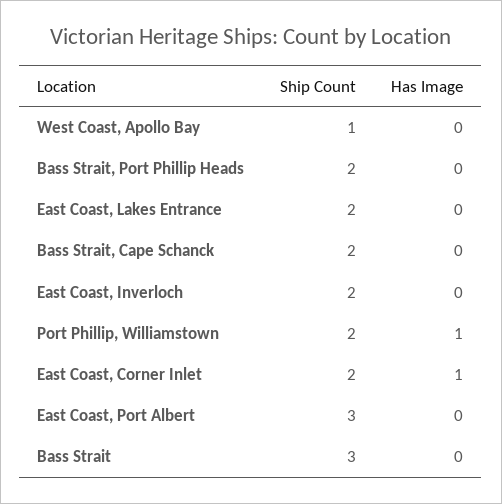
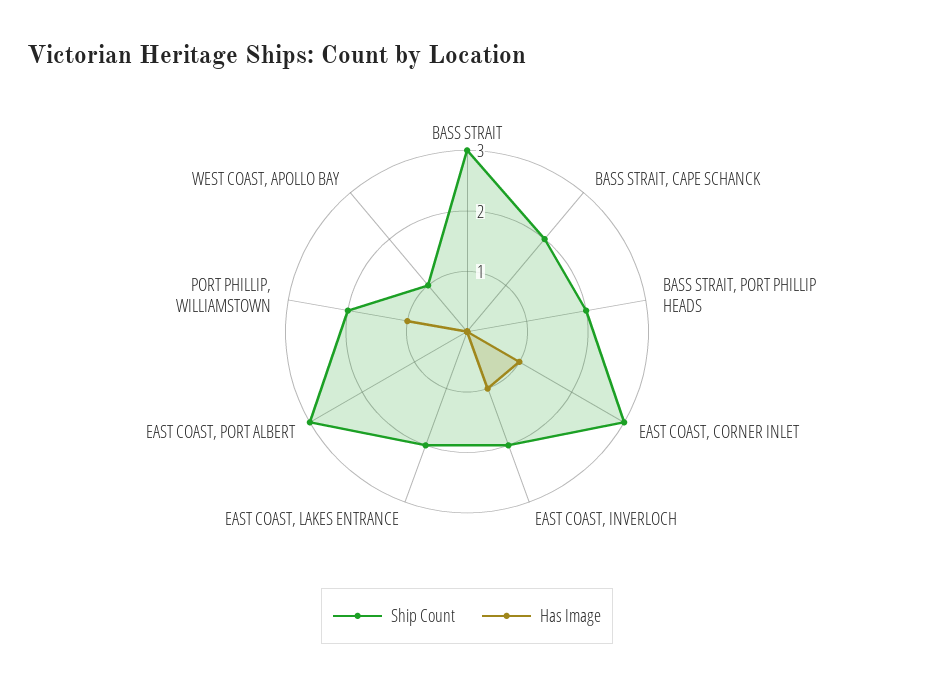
  {
    "Ship Count": {
      "West Coast, Apollo Bay": 1,
      "Bass Strait, Port Phillip Heads": 2,
      "East Coast, Lakes Entrance": 2,
      "Bass Strait, Cape Schanck": 2,
      "East Coast, Inverloch": 2,
      "Port Phillip, Williamstown": 2,
-     "East Coast, Corner Inlet": 2,
+     "East Coast, Corner Inlet": 3,
      "East Coast, Port Albert": 3,
      "Bass Strait": 3
    },
    "Has Image": {
      "West Coast, Apollo Bay": 0,
      "Bass Strait, Port Phillip Heads": 0,
      "East Coast, Lakes Entrance": 0,
      "Bass Strait, Cape Schanck": 0,
-     "East Coast, Inverloch": 0,
+     "East Coast, Inverloch": 1,
      "Port Phillip, Williamstown": 1,
      "East Coast, Corner Inlet": 1,
      "East Coast, Port Albert": 0,
      "Bass Strait": 0
    }
  }

